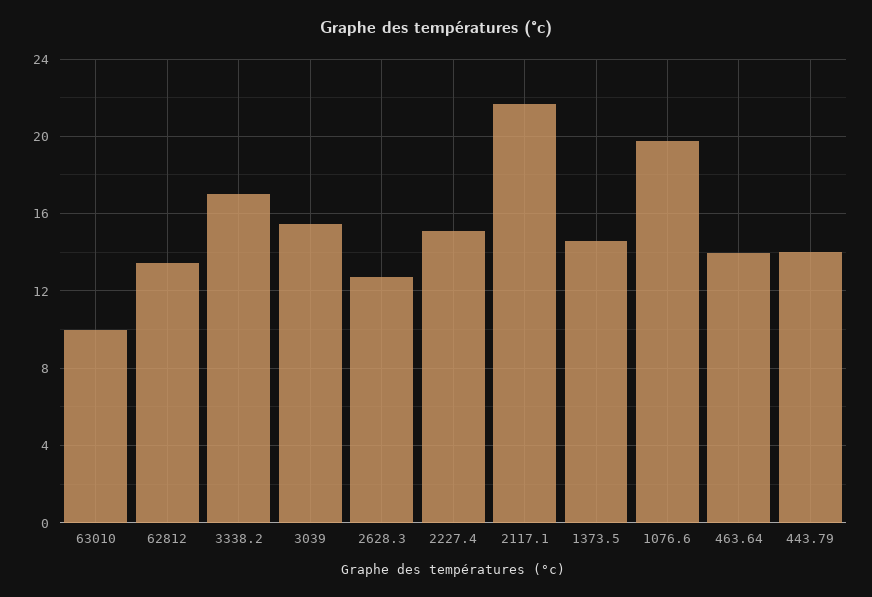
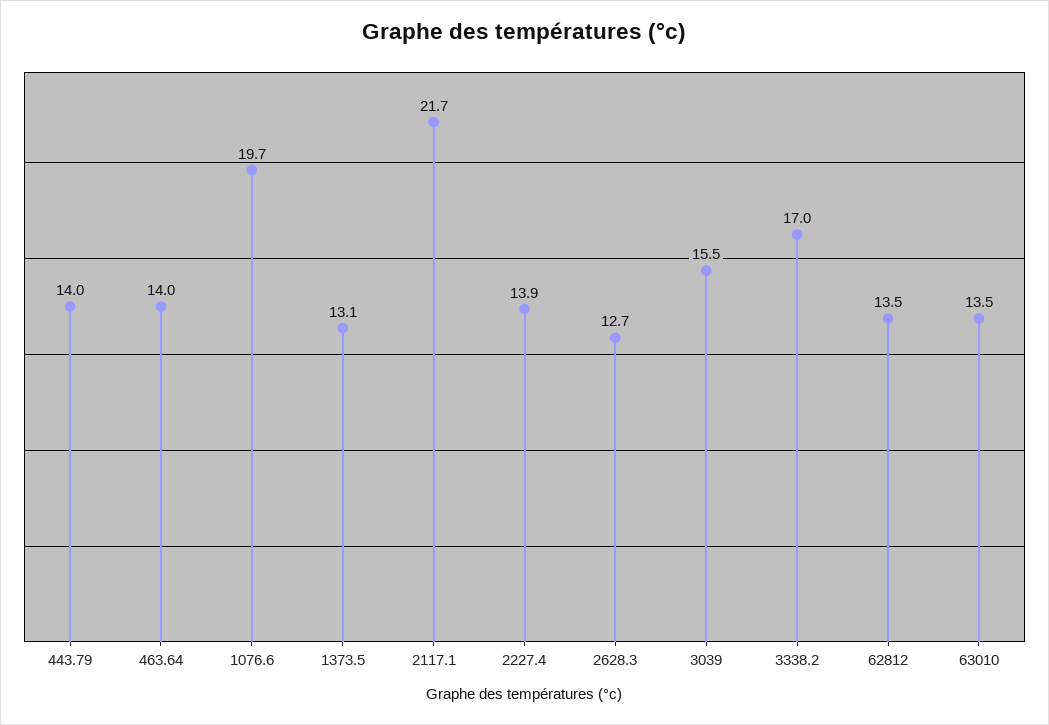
  {
-   "63010": 10,
+   "63010": 13.5,
    "62812": 13.5,
    "3338.2": 17,
    "3039": 15.5,
    "2628.3": 12.7,
-   "2227.4": 15,
+   "2227.4": 13.9,
    "2117.1": 21.7,
-   "1373.5": 14.5,
+   "1373.5": 13.1,
    "1076.6": 19.7,
    "463.64": 14,
    "443.79": 14
  }

